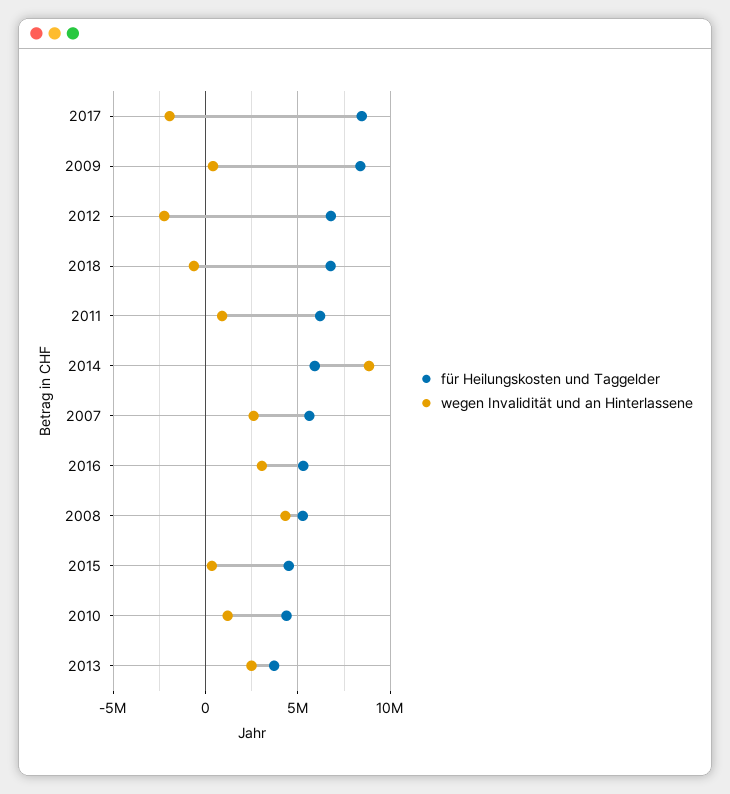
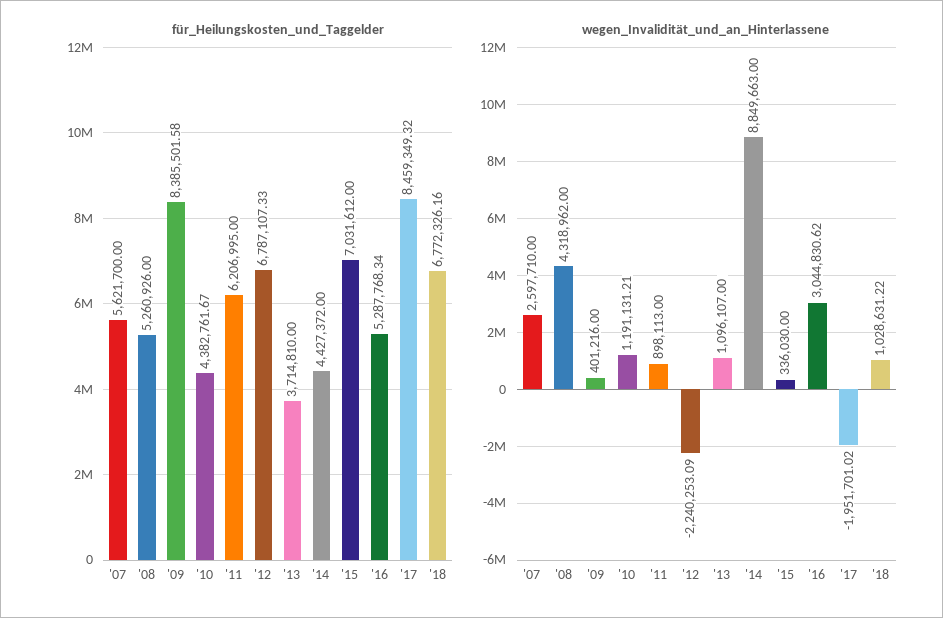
  {
    "für Heilungskosten und Taggelder": {
      "2017": 8459349.32,
      "2009": 8385501.58,
      "2012": 6787107.33,
      "2018": 6772326.16,
      "2011": 6206995,
-     "2014": 6000000,
+     "2014": 4427372,
      "2007": 5621700,
      "2016": 5287768.34,
      "2008": 5260926,
-     "2015": 4500000,
+     "2015": 7031612,
      "2010": 4382761.67,
      "2013": 3714810
    },
    "wegen Invalidität und an Hinterlassene": {
      "2017": -1951701.02,
      "2009": 401216,
      "2012": -2240253.09,
-     "2018": -500000,
+     "2018": 1028631.22,
      "2011": 898113,
      "2014": 8849663,
      "2007": 2597710,
      "2016": 3044830.62,
      "2008": 4318962,
      "2015": 336030,
      "2010": 1191131.21,
-     "2013": 2500000
+     "2013": 1096107
    }
  }

